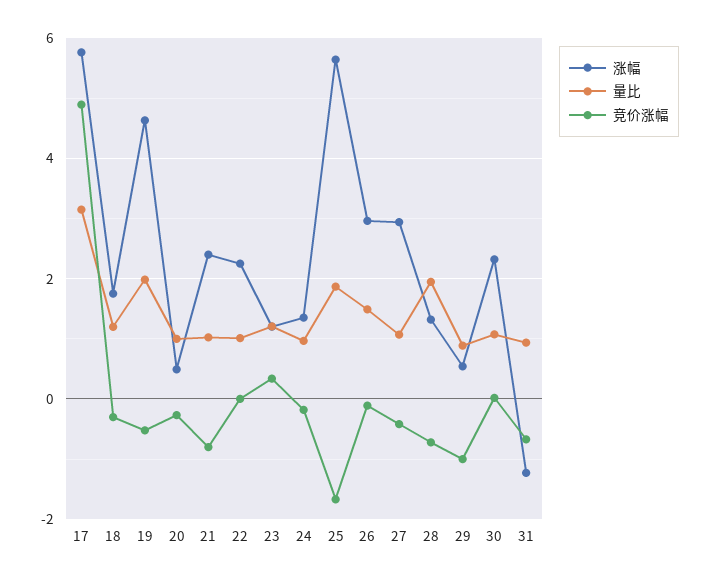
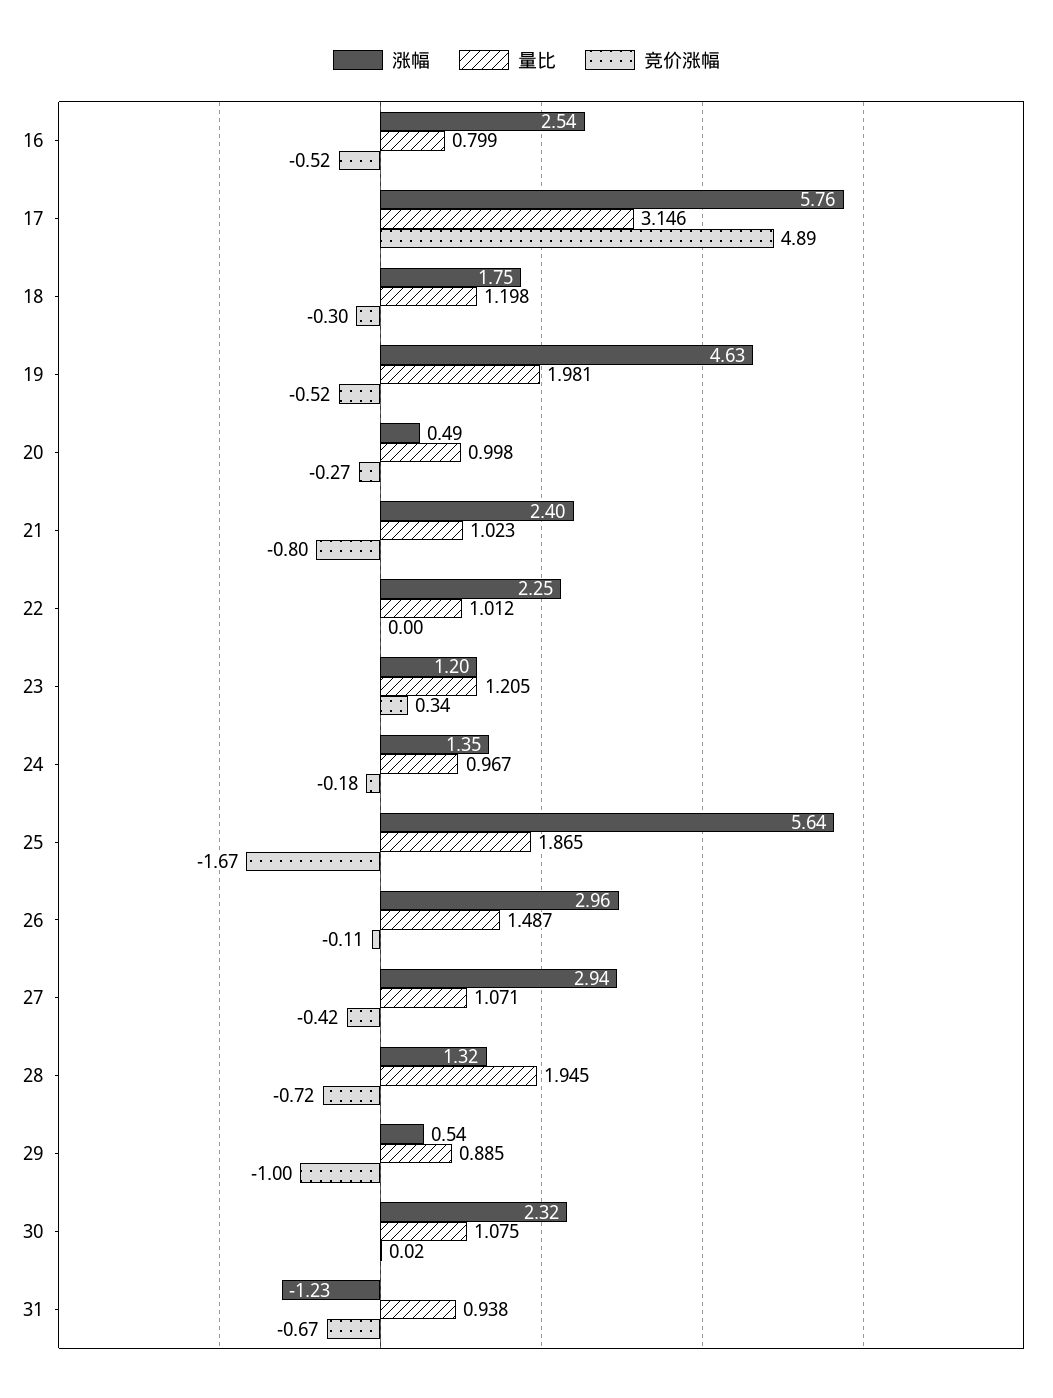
  {
    "涨幅": {
      "17": 5.76,
      "18": 1.75,
      "19": 4.63,
      "20": 0.49,
      "21": 2.4,
      "22": 2.25,
      "23": 1.2,
      "24": 1.35,
      "25": 5.64,
      "26": 2.96,
      "27": 2.94,
      "28": 1.32,
      "29": 0.54,
      "30": 2.32,
-     "31": -1.23
+     "31": -1.23,
+     "16": 2.54
    },
    "量比": {
      "17": 3.146,
      "18": 1.198,
      "19": 1.981,
      "20": 0.998,
      "21": 1.023,
      "22": 1.012,
      "23": 1.205,
      "24": 0.967,
      "25": 1.865,
      "26": 1.487,
      "27": 1.071,
      "28": 1.945,
      "29": 0.885,
      "30": 1.075,
-     "31": 0.938
+     "31": 0.938,
+     "16": 0.799
    },
    "竞价涨幅": {
      "17": 4.89,
      "18": -0.3,
      "19": -0.52,
      "20": -0.27,
      "21": -0.8,
      "22": 0,
      "23": 0.34,
      "24": -0.18,
      "25": -1.67,
      "26": -0.11,
      "27": -0.42,
      "28": -0.72,
      "29": -1,
      "30": 0.02,
-     "31": -0.67
+     "31": -0.67,
+     "16": -0.52
    }
  }

